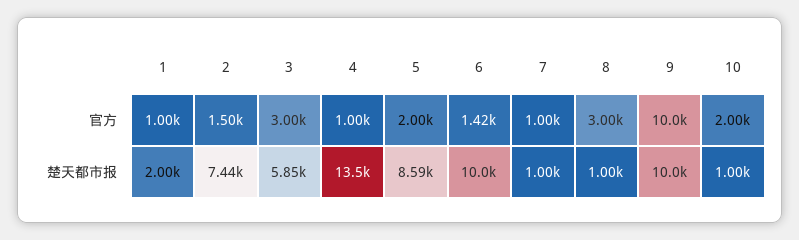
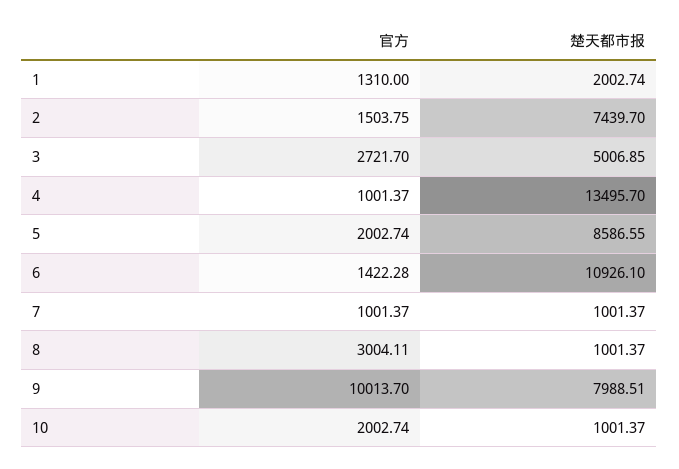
  {
    "1": {
-     "官方": 1000,
+     "官方": 1310,
      "楚天都市报": 2002.74
    },
    "2": {
      "官方": 1503.75,
      "楚天都市报": 7439.7
    },
    "3": {
-     "官方": 3000,
+     "官方": 2721.7,
-     "楚天都市报": 5850
+     "楚天都市报": 5006.85
    },
    "4": {
      "官方": 1001.37,
      "楚天都市报": 13495.7
    },
    "5": {
      "官方": 2002.74,
      "楚天都市报": 8586.55
    },
    "6": {
      "官方": 1422.28,
-     "楚天都市报": 10000
+     "楚天都市报": 10926.1
    },
    "7": {
      "官方": 1001.37,
      "楚天都市报": 1001.37
    },
    "8": {
      "官方": 3004.11,
      "楚天都市报": 1001.37
    },
    "9": {
      "官方": 10013.7,
-     "楚天都市报": 10000
+     "楚天都市报": 7988.51
    },
    "10": {
      "官方": 2002.74,
      "楚天都市报": 1001.37
    }
  }

